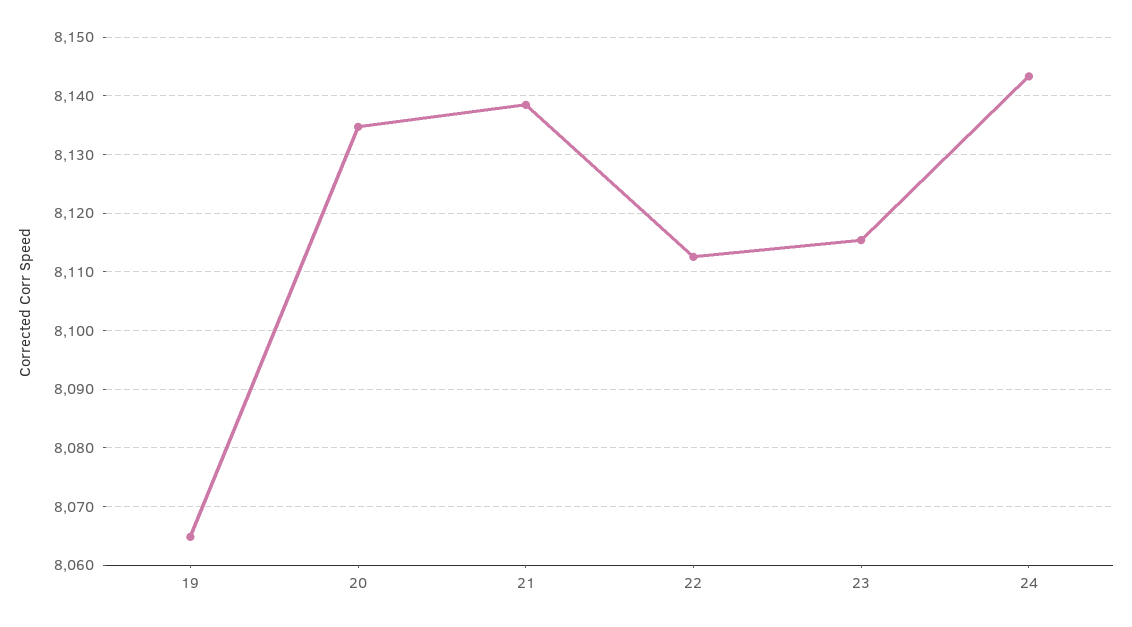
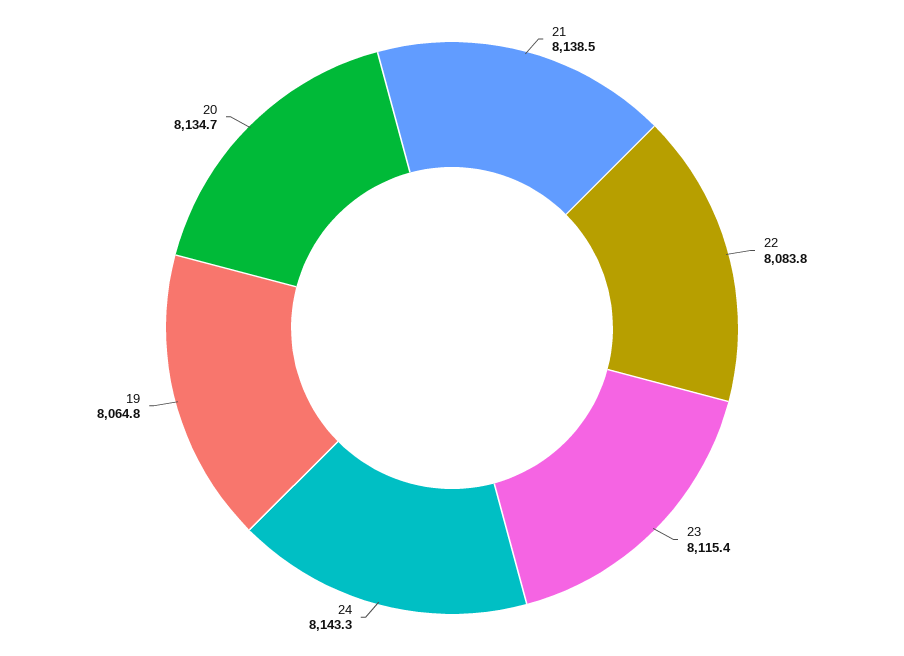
  {
    "19": 8064.8,
    "20": 8134.7,
    "21": 8138.5,
-   "22": 8112,
+   "22": 8083.8,
    "23": 8115.4,
    "24": 8143.3
  }

